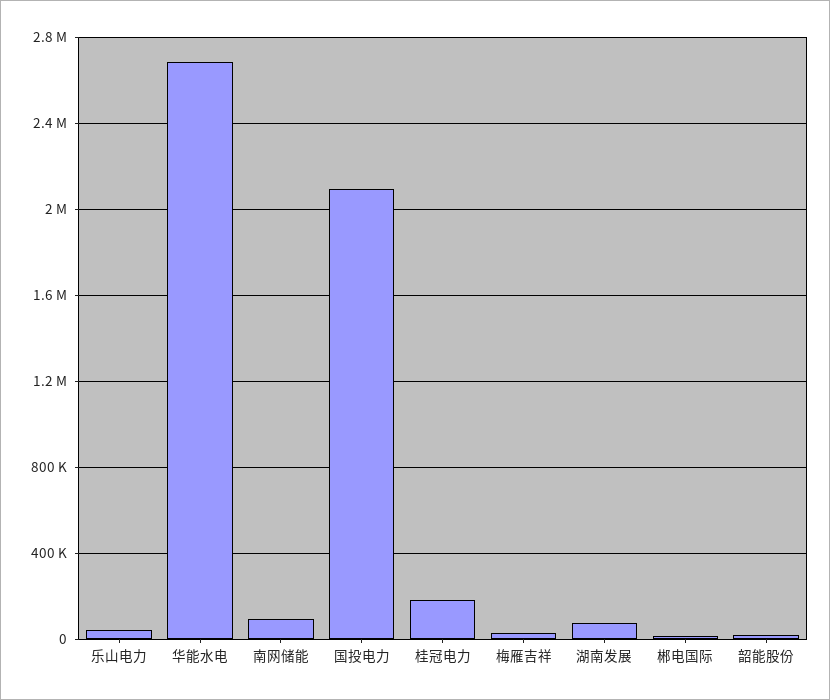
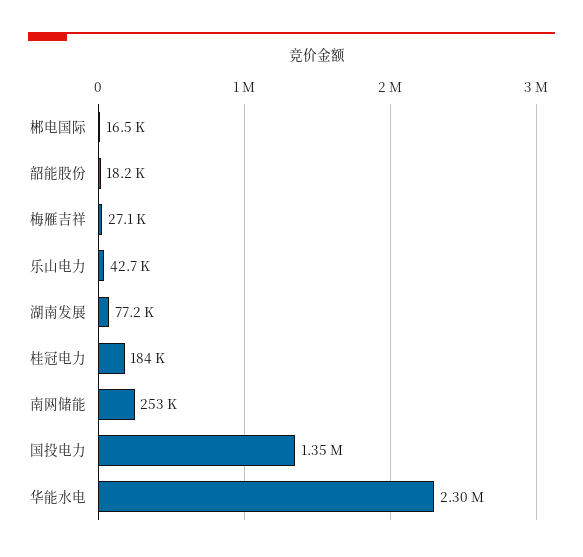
  {
    "乐山电力": 42700,
-   "华能水电": 2700000,
+   "华能水电": 2300000,
-   "南网储能": 100000,
+   "南网储能": 253000,
-   "国投电力": 2100000,
+   "国投电力": 1350000,
    "桂冠电力": 184000,
    "梅雁吉祥": 27100,
    "湖南发展": 77200,
    "郴电国际": 16500,
    "韶能股份": 18200
  }

